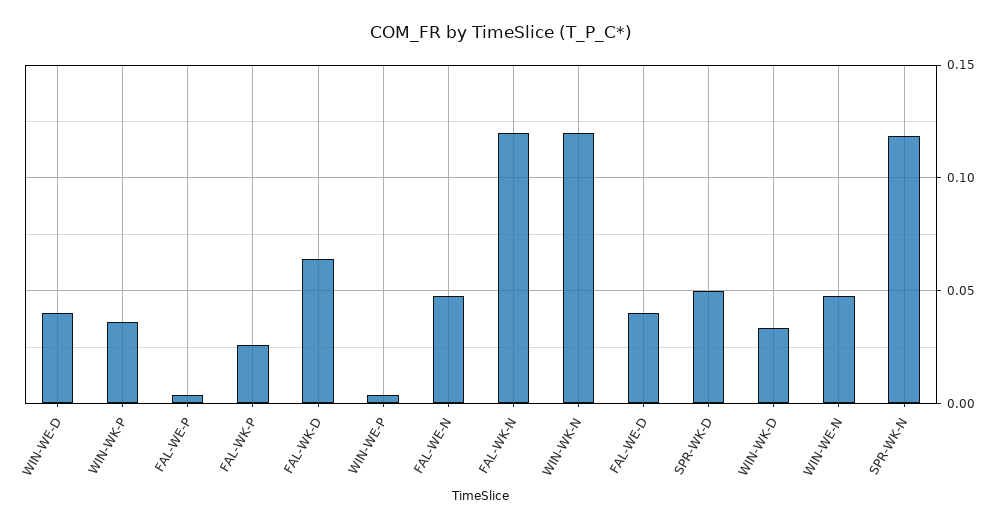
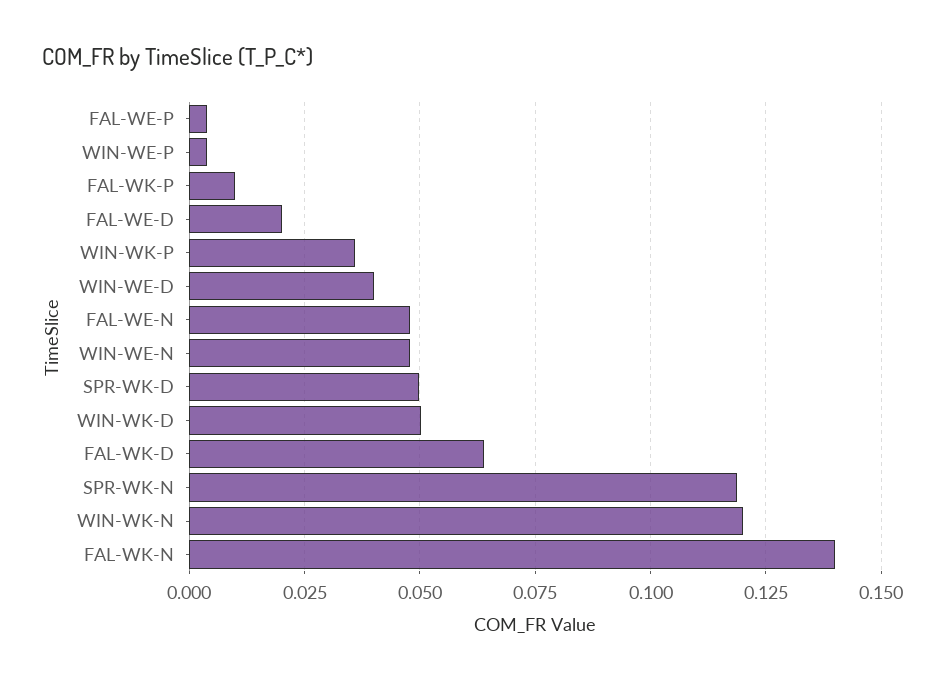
  {
    "WIN-WE-D": 0.04,
    "WIN-WK-P": 0.035,
    "FAL-WE-P": 0.005,
-   "FAL-WK-P": 0.025,
+   "FAL-WK-P": 0.01,
    "FAL-WK-D": 0.065,
    "WIN-WE-P": 0.005,
    "FAL-WE-N": 0.0475,
-   "FAL-WK-N": 0.12,
+   "FAL-WK-N": 0.14,
    "WIN-WK-N": 0.12,
-   "FAL-WE-D": 0.04,
+   "FAL-WE-D": 0.02,
    "SPR-WK-D": 0.05,
-   "WIN-WK-D": 0.035,
+   "WIN-WK-D": 0.05,
    "WIN-WE-N": 0.0475,
    "SPR-WK-N": 0.1175
  }

